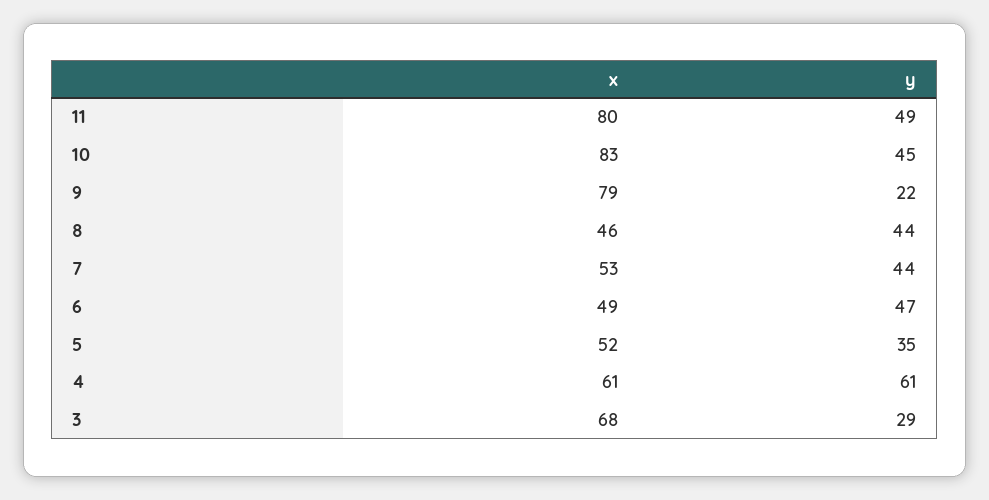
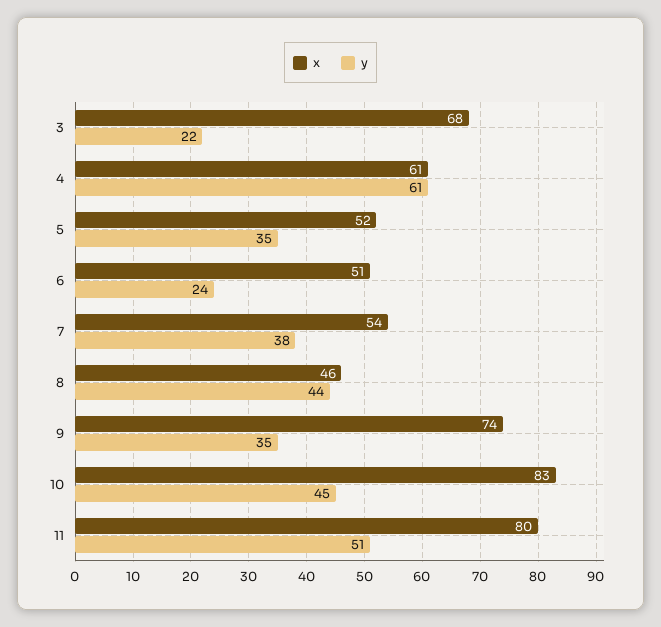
  {
    "x": {
      "11": 80,
      "10": 83,
-     "9": 79,
+     "9": 74,
      "8": 46,
-     "7": 53,
+     "7": 54,
-     "6": 49,
+     "6": 51,
      "5": 52,
      "4": 61,
      "3": 68
    },
    "y": {
-     "11": 49,
+     "11": 51,
      "10": 45,
-     "9": 22,
+     "9": 35,
      "8": 44,
-     "7": 44,
+     "7": 38,
-     "6": 47,
+     "6": 24,
      "5": 35,
      "4": 61,
-     "3": 29
+     "3": 22
    }
  }

